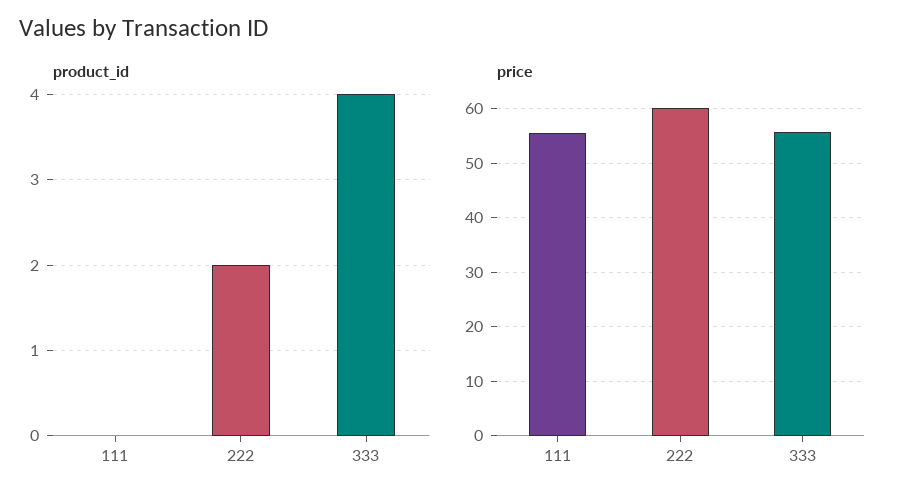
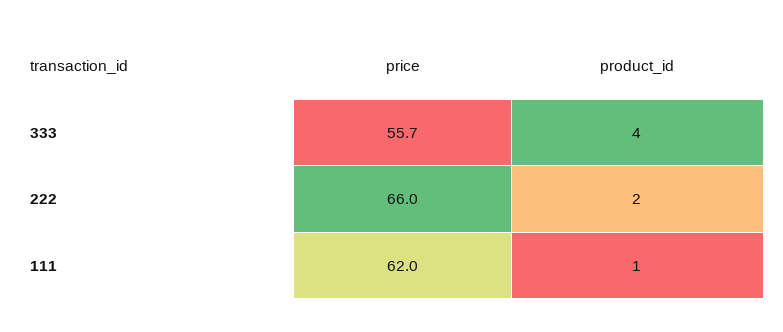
  {
    "product_id": {
-     "111": 0,
+     "111": 1,
      "222": 2,
      "333": 4
    },
    "price": {
-     "111": 56,
+     "111": 62,
-     "222": 60,
+     "222": 66,
      "333": 55.7
    }
  }

